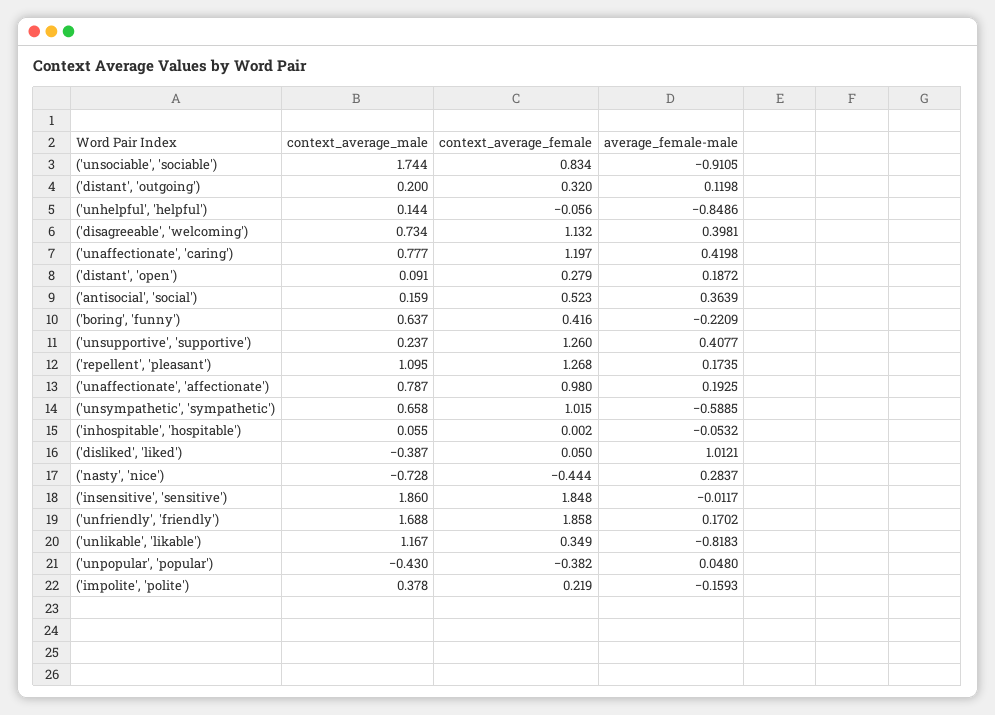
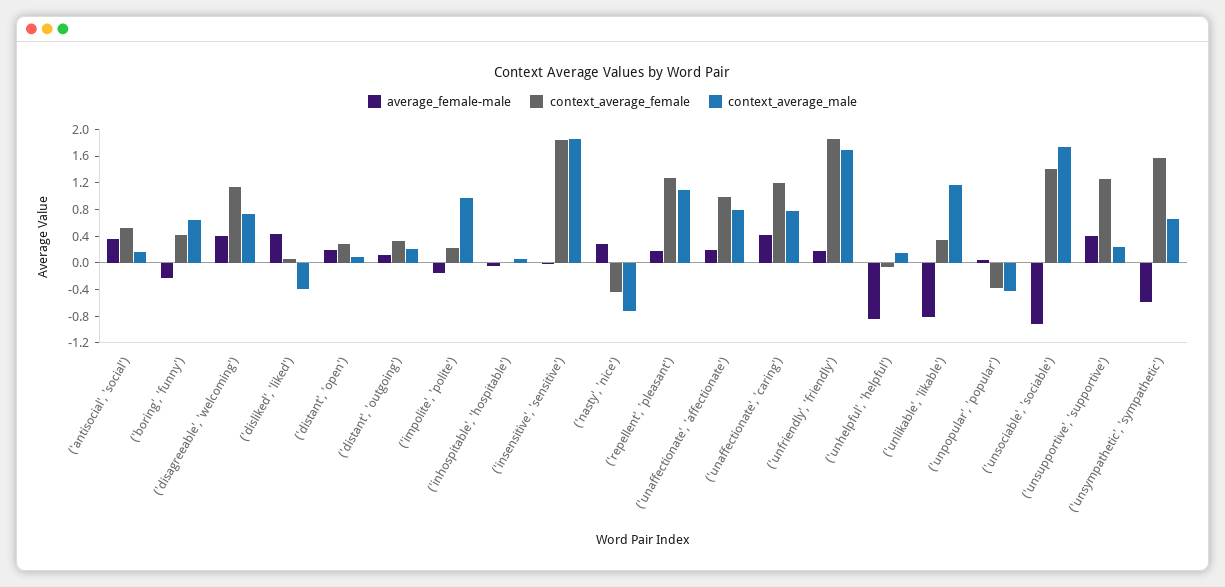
  {
    "context_average_male": {
      "('unsociable', 'sociable')": 1.744,
      "('distant', 'outgoing')": 0.2,
      "('unhelpful', 'helpful')": 0.144,
      "('disagreeable', 'welcoming')": 0.734,
      "('unaffectionate', 'caring')": 0.777,
      "('distant', 'open')": 0.091,
      "('antisocial', 'social')": 0.159,
      "('boring', 'funny')": 0.637,
      "('unsupportive', 'supportive')": 0.237,
      "('repellent', 'pleasant')": 1.095,
      "('unaffectionate', 'affectionate')": 0.787,
      "('unsympathetic', 'sympathetic')": 0.658,
      "('inhospitable', 'hospitable')": 0.055,
      "('disliked', 'liked')": -0.387,
      "('nasty', 'nice')": -0.728,
      "('insensitive', 'sensitive')": 1.86,
      "('unfriendly', 'friendly')": 1.688,
      "('unlikable', 'likable')": 1.167,
      "('unpopular', 'popular')": -0.43,
-     "('impolite', 'polite')": 0.378
+     "('impolite', 'polite')": 1
    },
    "context_average_female": {
-     "('unsociable', 'sociable')": 0.834,
+     "('unsociable', 'sociable')": 1.4,
      "('distant', 'outgoing')": 0.32,
      "('unhelpful', 'helpful')": -0.056,
      "('disagreeable', 'welcoming')": 1.132,
      "('unaffectionate', 'caring')": 1.197,
      "('distant', 'open')": 0.279,
      "('antisocial', 'social')": 0.523,
      "('boring', 'funny')": 0.416,
      "('unsupportive', 'supportive')": 1.26,
      "('repellent', 'pleasant')": 1.268,
      "('unaffectionate', 'affectionate')": 0.98,
-     "('unsympathetic', 'sympathetic')": 1.015,
+     "('unsympathetic', 'sympathetic')": 1.6,
      "('inhospitable', 'hospitable')": 0.002,
      "('disliked', 'liked')": 0.05,
      "('nasty', 'nice')": -0.444,
      "('insensitive', 'sensitive')": 1.848,
      "('unfriendly', 'friendly')": 1.858,
      "('unlikable', 'likable')": 0.349,
      "('unpopular', 'popular')": -0.382,
      "('impolite', 'polite')": 0.219
    },
    "average_female-male": {
      "('unsociable', 'sociable')": -0.9105,
      "('distant', 'outgoing')": 0.1198,
      "('unhelpful', 'helpful')": -0.8486,
      "('disagreeable', 'welcoming')": 0.3981,
      "('unaffectionate', 'caring')": 0.4198,
      "('distant', 'open')": 0.1872,
      "('antisocial', 'social')": 0.3639,
      "('boring', 'funny')": -0.2209,
      "('unsupportive', 'supportive')": 0.4077,
      "('repellent', 'pleasant')": 0.1735,
      "('unaffectionate', 'affectionate')": 0.1925,
      "('unsympathetic', 'sympathetic')": -0.5885,
      "('inhospitable', 'hospitable')": -0.0532,
-     "('disliked', 'liked')": 1.0121,
+     "('disliked', 'liked')": 0.4,
      "('nasty', 'nice')": 0.2837,
      "('insensitive', 'sensitive')": -0.0117,
      "('unfriendly', 'friendly')": 0.1702,
      "('unlikable', 'likable')": -0.8183,
      "('unpopular', 'popular')": 0.048,
      "('impolite', 'polite')": -0.1593
    }
  }

